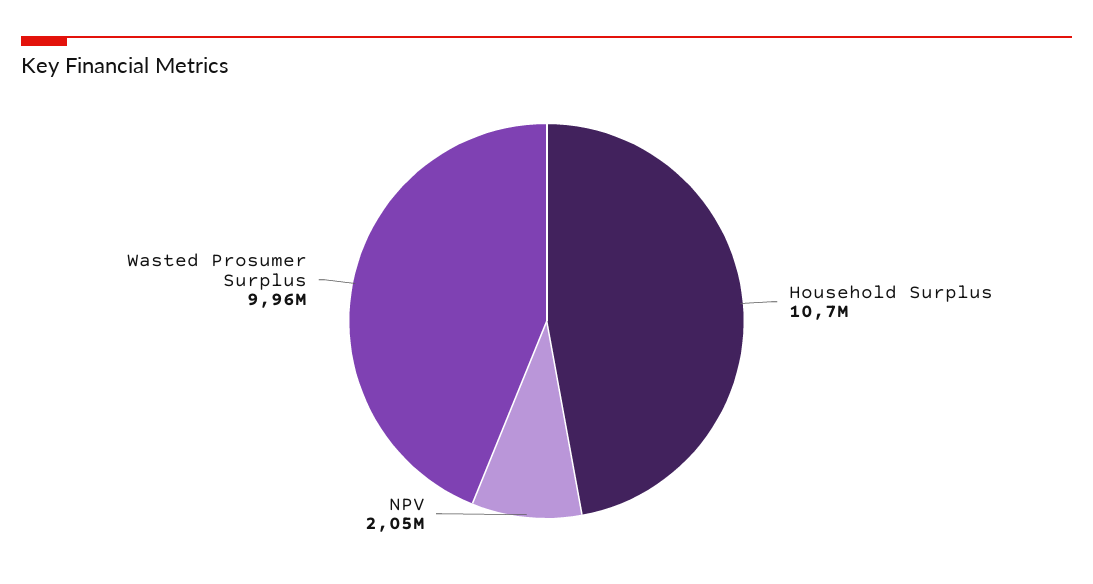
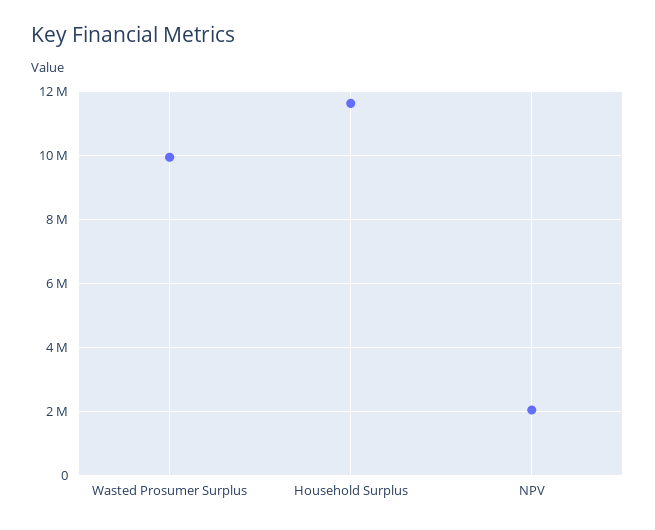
  {
-   "Household Surplus": 10700000,
+   "Household Surplus": 11600000,
    "NPV": 2050000,
    "Wasted Prosumer Surplus": 9960000
  }

